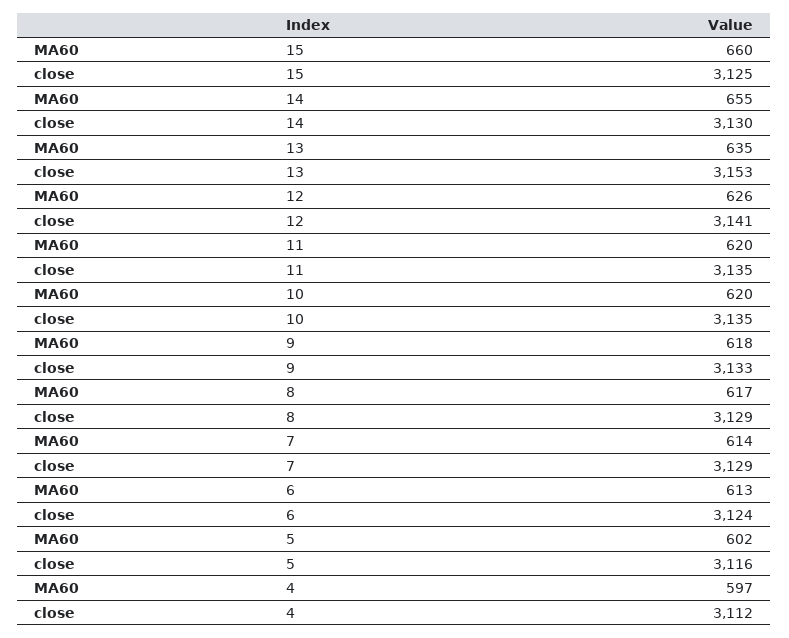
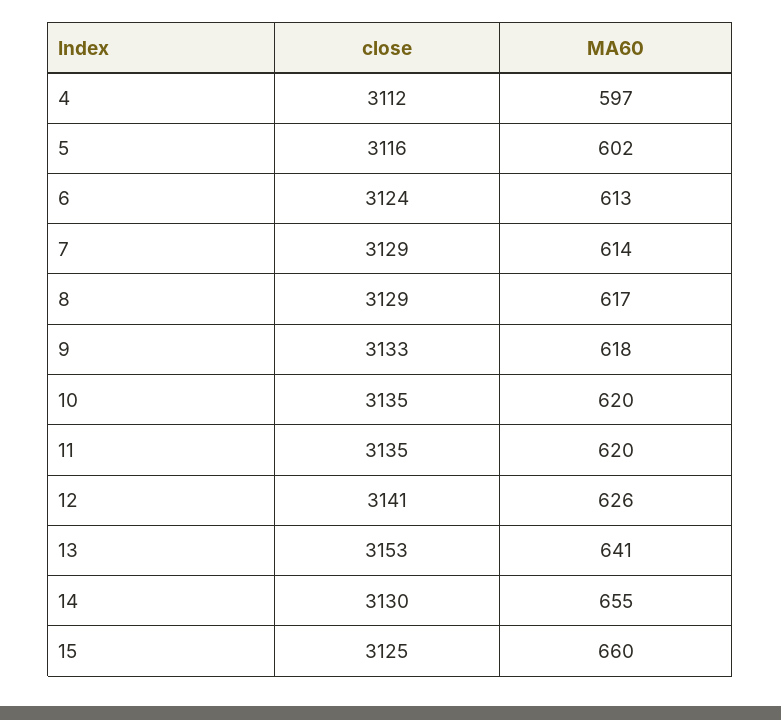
  {
    "MA60": {
      "15": 660,
      "14": 655,
-     "13": 635,
+     "13": 641,
      "12": 626,
      "11": 620,
      "10": 620,
      "9": 618,
      "8": 617,
      "7": 614,
      "6": 613,
      "5": 602,
      "4": 597
    },
    "close": {
      "15": 3125,
      "14": 3130,
      "13": 3153,
      "12": 3141,
      "11": 3135,
      "10": 3135,
      "9": 3133,
      "8": 3129,
      "7": 3129,
      "6": 3124,
      "5": 3116,
      "4": 3112
    }
  }

